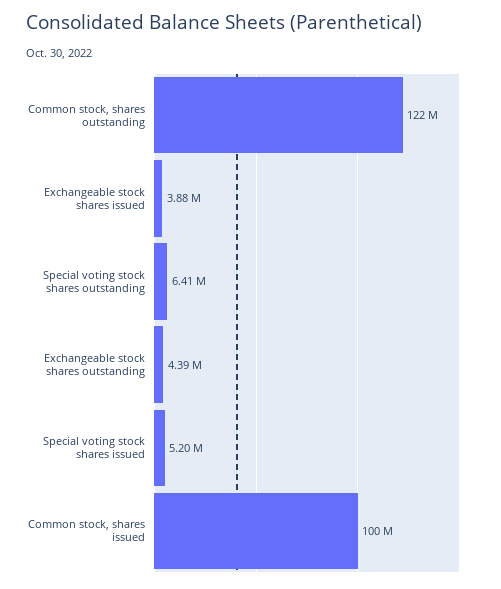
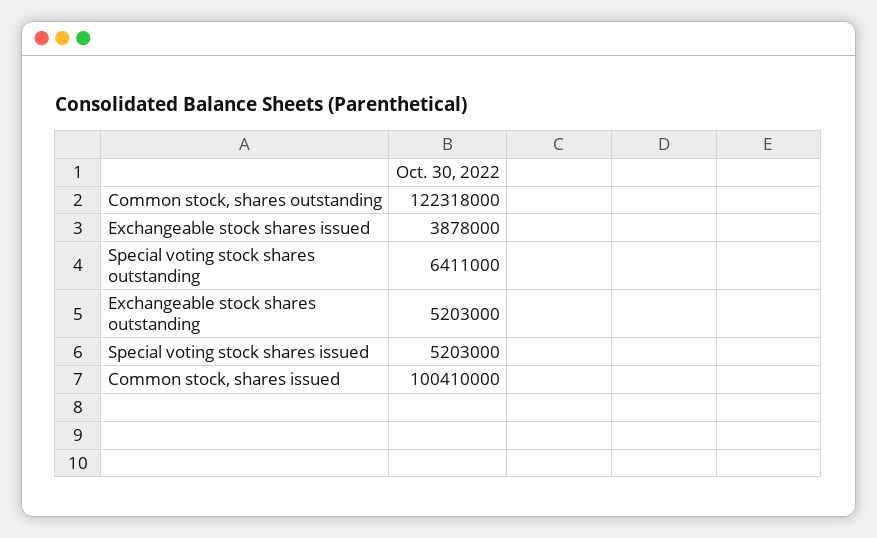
  {
    "Common stock, shares outstanding": 122318000,
    "Exchangeable stock shares issued": 3878000,
    "Special voting stock shares outstanding": 6411000,
-   "Exchangeable stock shares outstanding": 4390000,
+   "Exchangeable stock shares outstanding": 5203000,
    "Special voting stock shares issued": 5203000,
    "Common stock, shares issued": 100410000
  }

